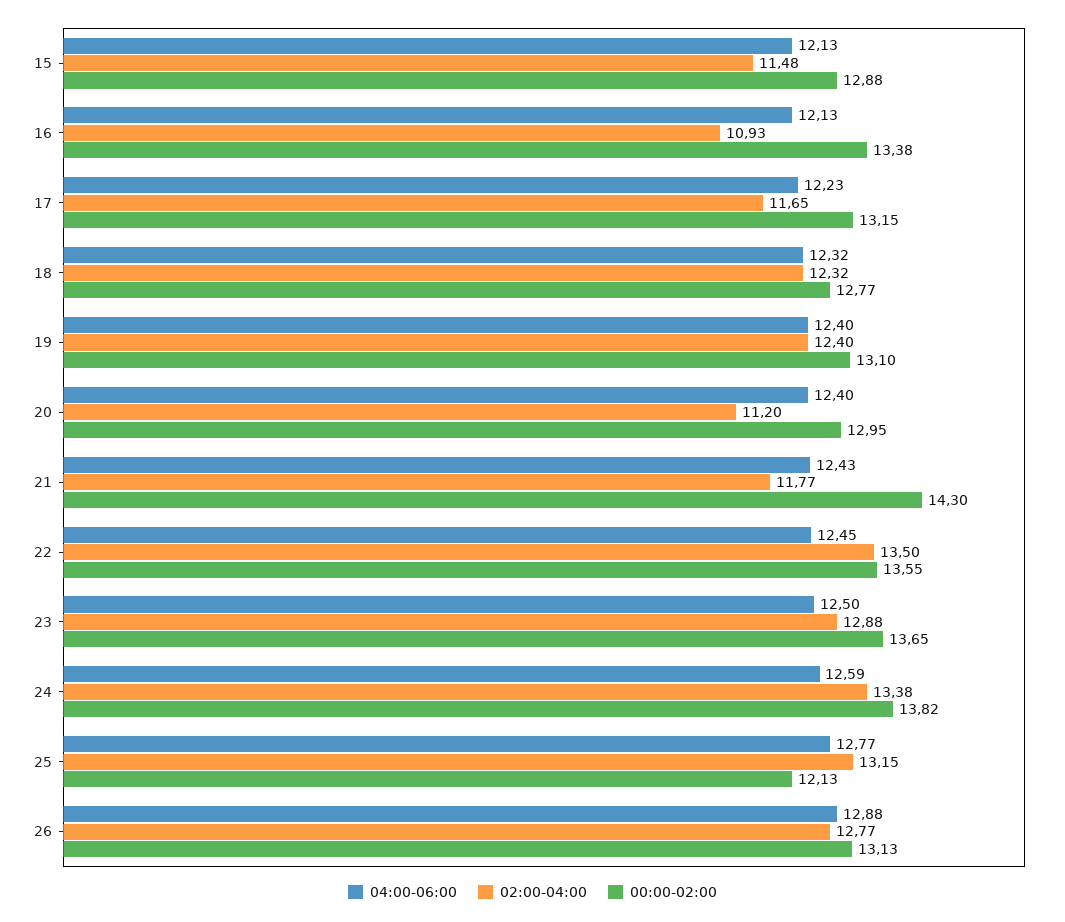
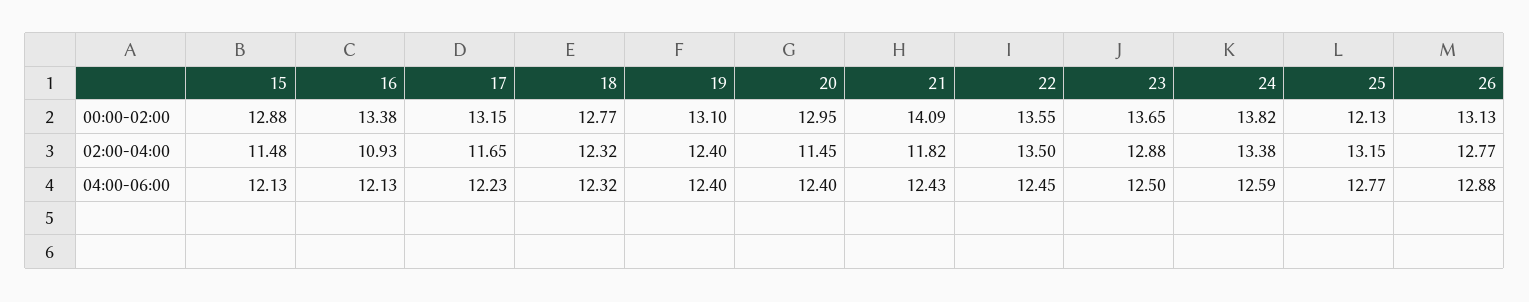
  {
    "04:00-06:00": {
      "15": 12.13,
      "16": 12.13,
      "17": 12.23,
      "18": 12.32,
      "19": 12.4,
      "20": 12.4,
      "21": 12.43,
      "22": 12.45,
      "23": 12.5,
      "24": 12.59,
      "25": 12.77,
      "26": 12.88
    },
    "02:00-04:00": {
      "15": 11.48,
      "16": 10.93,
      "17": 11.65,
      "18": 12.32,
      "19": 12.4,
-     "20": 11.2,
+     "20": 11.45,
-     "21": 11.77,
+     "21": 11.82,
      "22": 13.5,
      "23": 12.88,
      "24": 13.38,
      "25": 13.15,
      "26": 12.77
    },
    "00:00-02:00": {
      "15": 12.88,
      "16": 13.38,
      "17": 13.15,
      "18": 12.77,
      "19": 13.1,
      "20": 12.95,
-     "21": 14.3,
+     "21": 14.09,
      "22": 13.55,
      "23": 13.65,
      "24": 13.82,
      "25": 12.13,
      "26": 13.13
    }
  }

